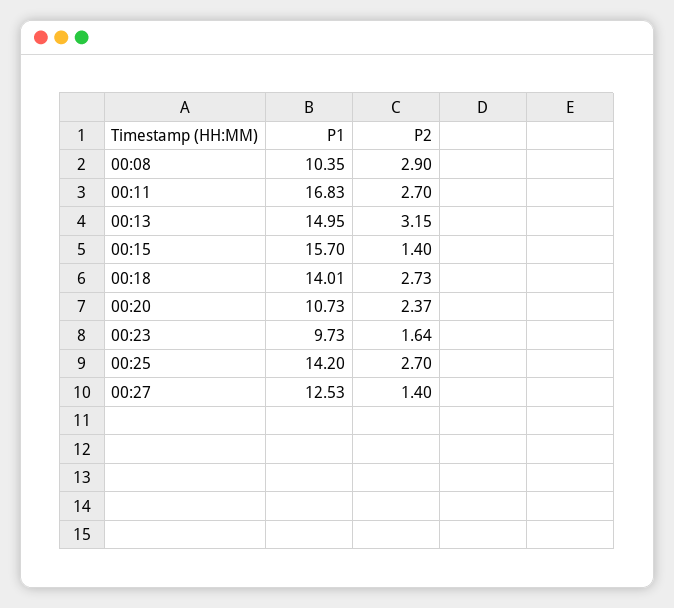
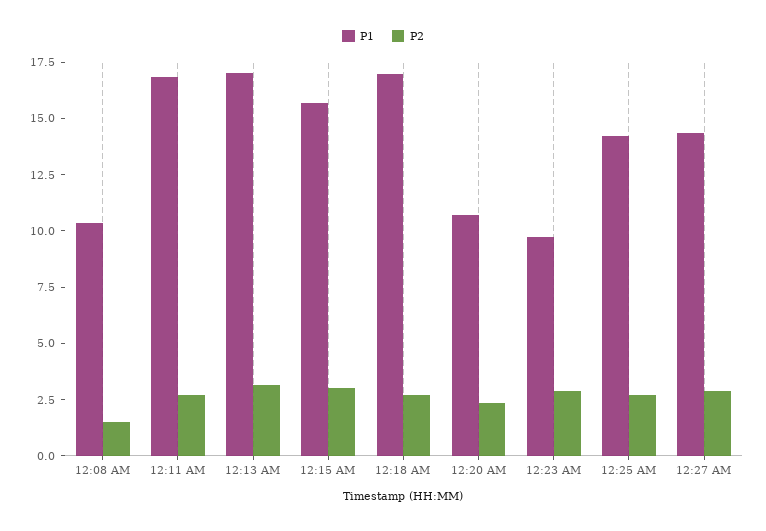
  {
    "P1": {
      "00:08": 10.35,
      "00:11": 16.83,
-     "00:13": 14.95,
+     "00:13": 17,
      "00:15": 15.7,
-     "00:18": 14.01,
+     "00:18": 17,
      "00:20": 10.73,
      "00:23": 9.73,
      "00:25": 14.2,
-     "00:27": 12.53
+     "00:27": 14.5
    },
    "P2": {
-     "00:08": 2.9,
+     "00:08": 1.5,
      "00:11": 2.7,
      "00:13": 3.15,
-     "00:15": 1.4,
+     "00:15": 3,
      "00:18": 2.73,
      "00:20": 2.37,
-     "00:23": 1.64,
+     "00:23": 3,
      "00:25": 2.7,
-     "00:27": 1.4
+     "00:27": 3
    }
  }

